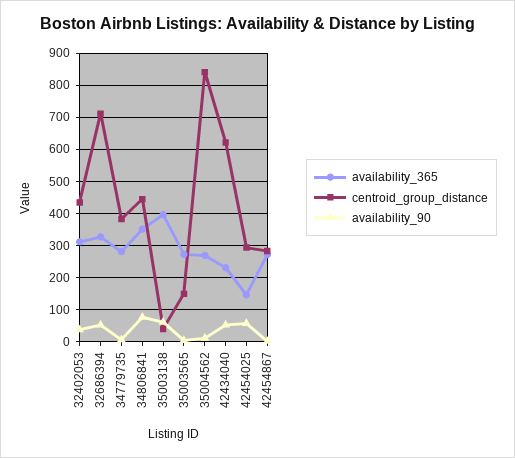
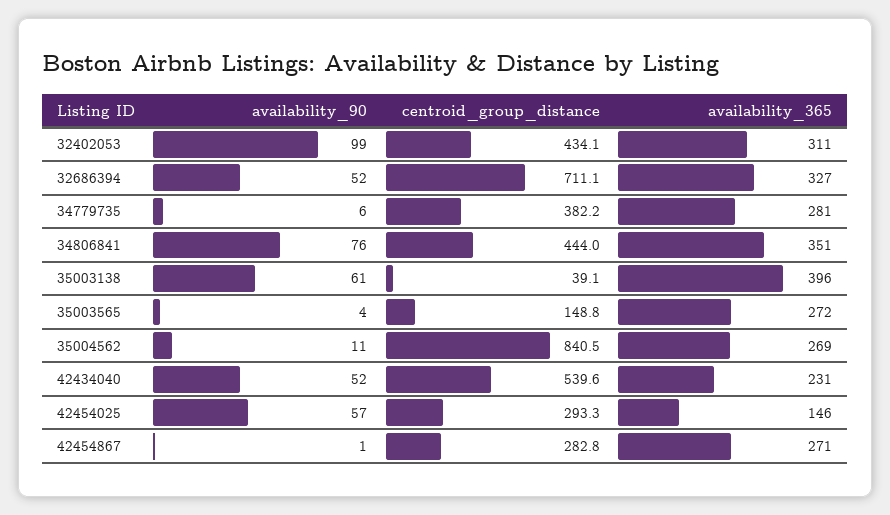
  {
    "availability_365": {
      "32402053": 311,
      "32686394": 327,
      "34779735": 281,
      "34806841": 351,
      "35003138": 396,
      "35003565": 272,
      "35004562": 269,
      "42434040": 231,
      "42454025": 146,
      "42454867": 271
    },
    "centroid_group_distance": {
      "32402053": 434.1,
      "32686394": 711.1,
      "34779735": 382.2,
      "34806841": 444,
      "35003138": 39.1,
      "35003565": 148.8,
      "35004562": 840.5,
-     "42434040": 620,
+     "42434040": 539.6,
      "42454025": 293.3,
      "42454867": 282.8
    },
    "availability_90": {
-     "32402053": 40,
+     "32402053": 99,
      "32686394": 52,
      "34779735": 6,
      "34806841": 76,
      "35003138": 61,
      "35003565": 4,
      "35004562": 11,
      "42434040": 52,
      "42454025": 57,
      "42454867": 1
    }
  }

